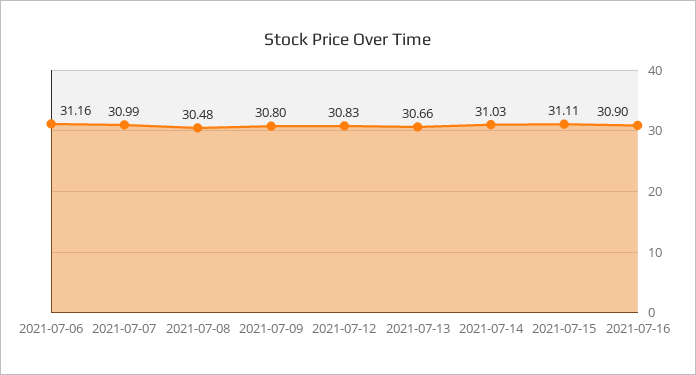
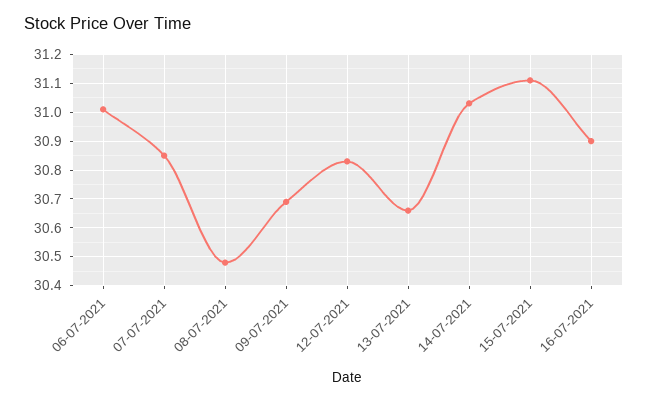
  {
-   "2021-07-06": 31.16,
+   "2021-07-06": 31,
-   "2021-07-07": 30.99,
+   "2021-07-07": 30.85,
    "2021-07-08": 30.48,
-   "2021-07-09": 30.8,
+   "2021-07-09": 30.7,
    "2021-07-12": 30.83,
    "2021-07-13": 30.66,
    "2021-07-14": 31.03,
    "2021-07-15": 31.11,
    "2021-07-16": 30.9
  }

